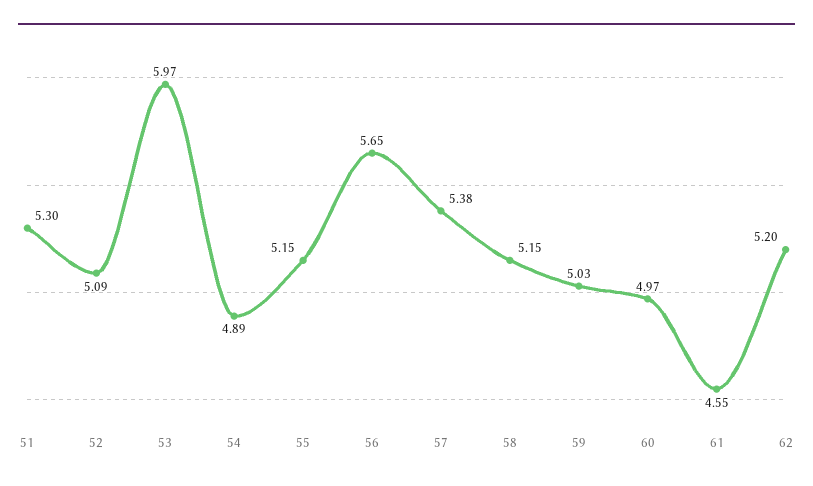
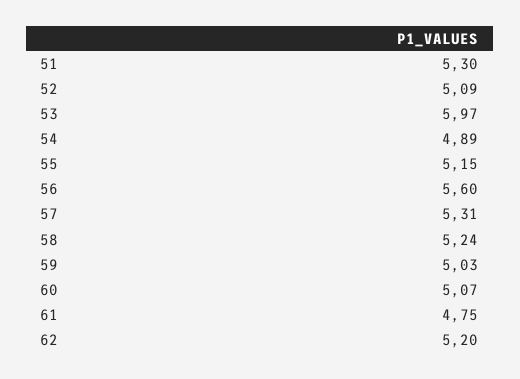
  {
    "51": 5.3,
    "52": 5.09,
    "53": 5.97,
    "54": 4.89,
    "55": 5.15,
-   "56": 5.65,
+   "56": 5.6,
-   "57": 5.38,
+   "57": 5.31,
-   "58": 5.15,
+   "58": 5.24,
    "59": 5.03,
-   "60": 4.97,
+   "60": 5.07,
-   "61": 4.55,
+   "61": 4.75,
    "62": 5.2
  }

